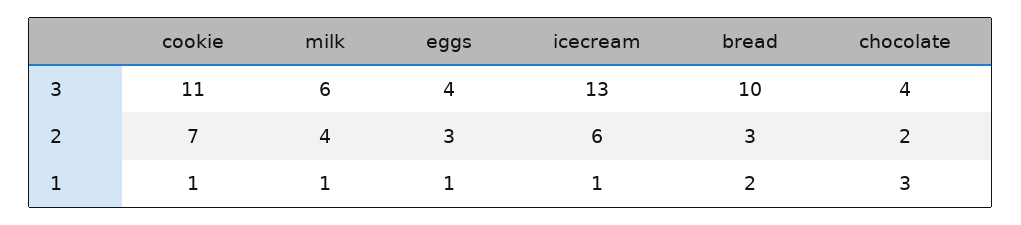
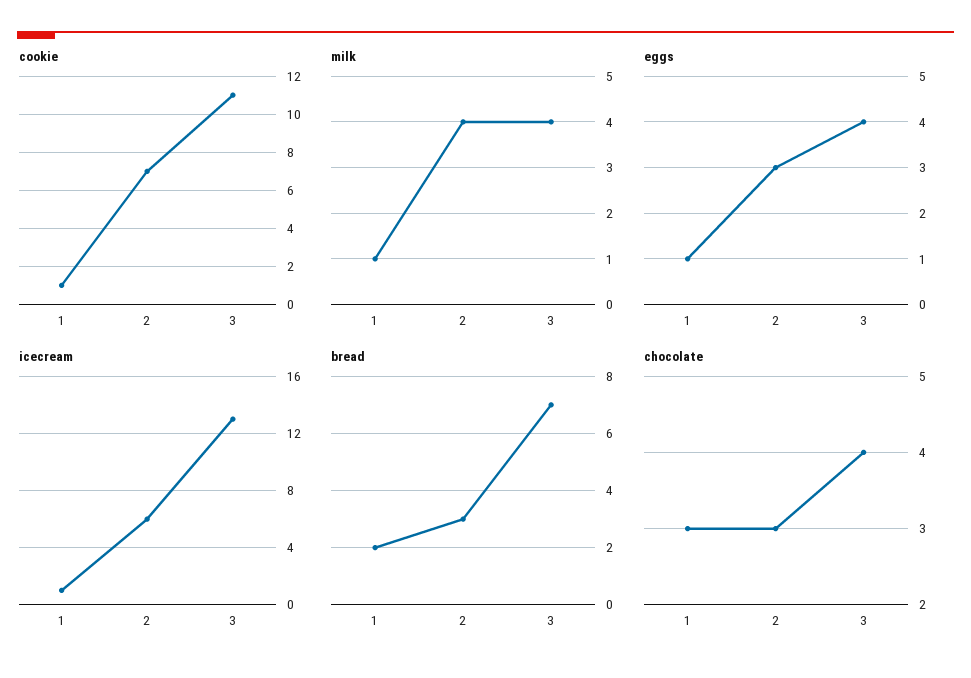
  {
    "cookie": {
      "3": 11,
      "2": 7,
      "1": 1
    },
    "milk": {
-     "3": 6,
+     "3": 4,
      "2": 4,
      "1": 1
    },
    "eggs": {
      "3": 4,
      "2": 3,
      "1": 1
    },
    "icecream": {
      "3": 13,
      "2": 6,
      "1": 1
    },
    "bread": {
-     "3": 10,
+     "3": 7,
      "2": 3,
      "1": 2
    },
    "chocolate": {
      "3": 4,
-     "2": 2,
+     "2": 3,
      "1": 3
    }
  }

